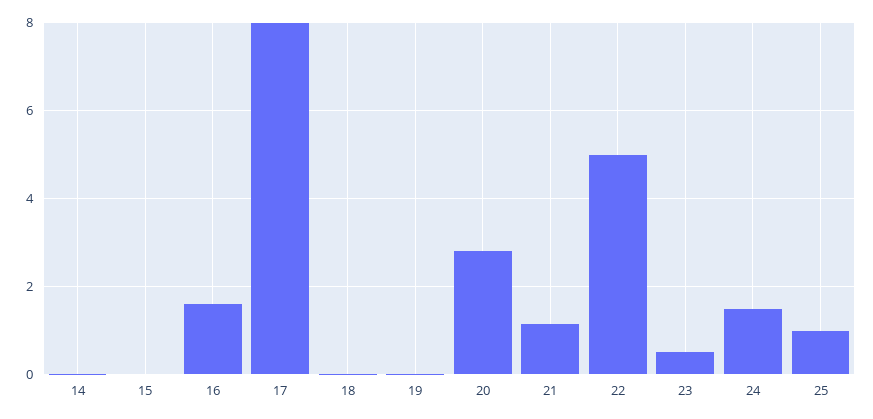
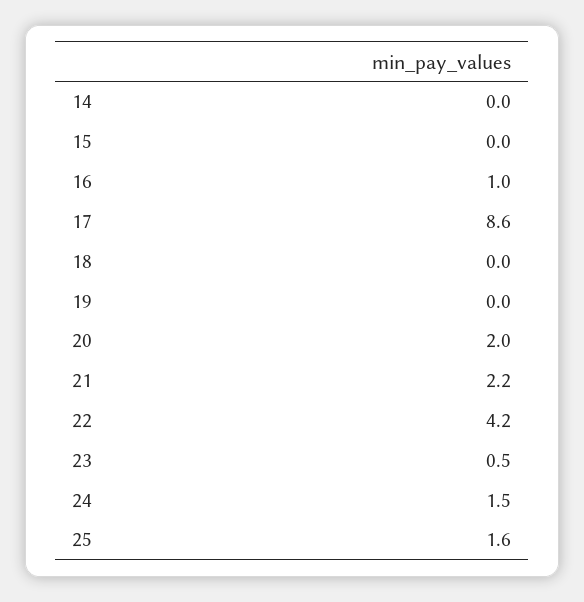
  {
    "14": 0,
    "15": 0,
-   "16": 1.6,
+   "16": 1,
-   "17": 8,
+   "17": 8.6,
    "18": 0,
    "19": 0,
-   "20": 2.8,
+   "20": 2,
-   "21": 1.2,
+   "21": 2.2,
-   "22": 5,
+   "22": 4.2,
    "23": 0.5,
    "24": 1.5,
-   "25": 1
+   "25": 1.6
  }

